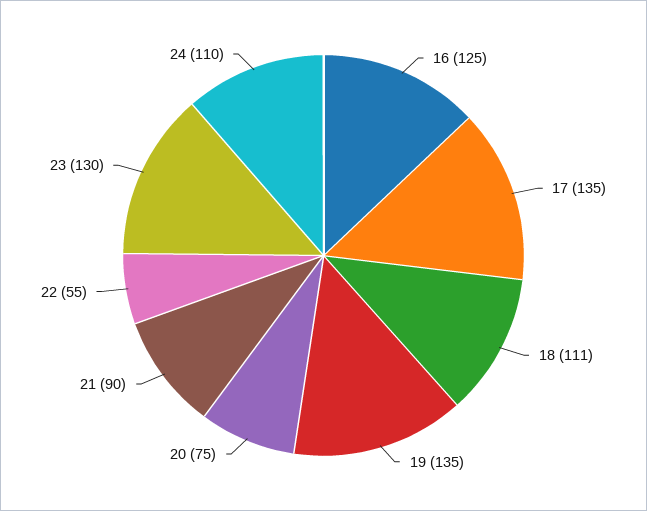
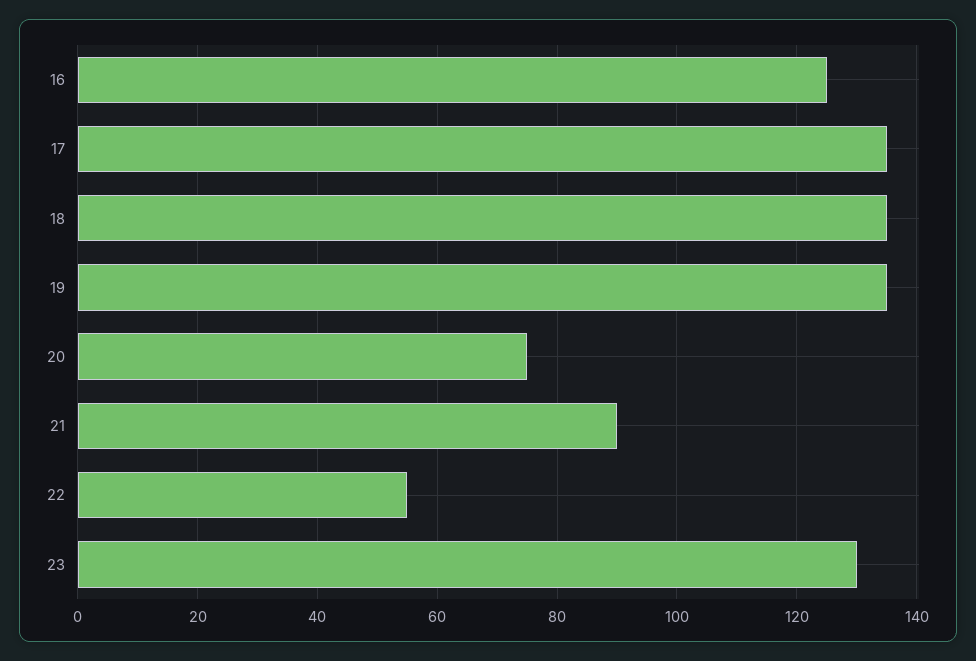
  {
    "16": 125,
    "17": 135,
-   "18": 111,
+   "18": 135,
    "19": 135,
    "20": 75,
    "21": 90,
    "22": 55,
-   "23": 130,
+   "23": 130
-   "24": 110
  }

